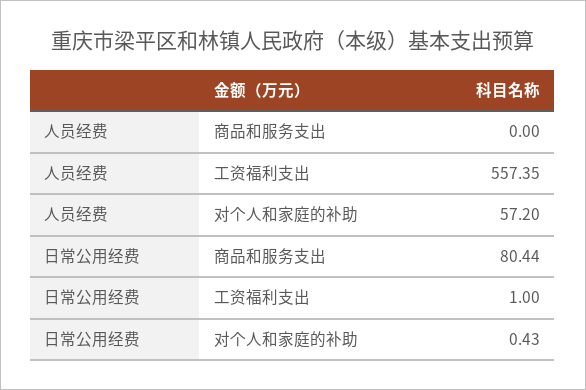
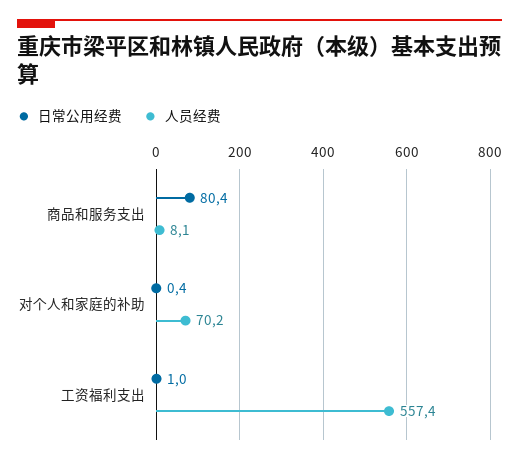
  {
    "人员经费": {
-     "商品和服务支出": 0,
+     "商品和服务支出": 8.1,
      "工资福利支出": 557.35,
-     "对个人和家庭的补助": 57.2
+     "对个人和家庭的补助": 70.2
    },
    "日常公用经费": {
      "商品和服务支出": 80.44,
      "工资福利支出": 1,
      "对个人和家庭的补助": 0.43
    }
  }

